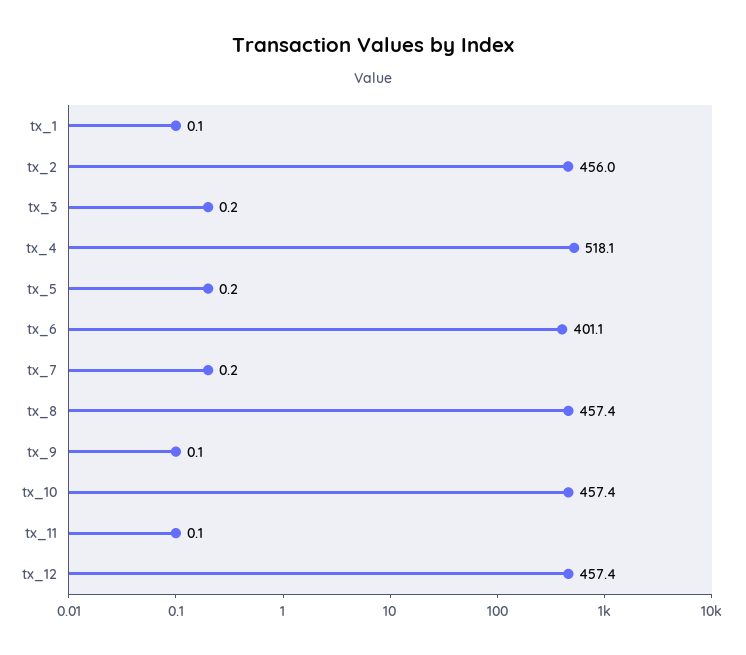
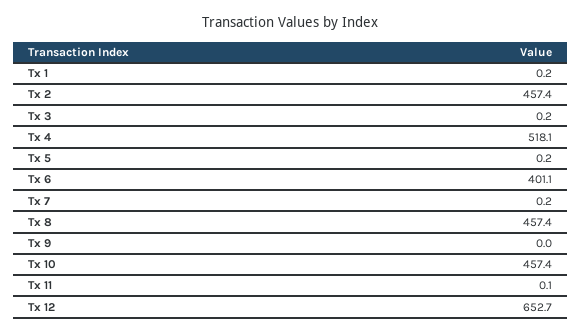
  {
-   "tx_1": 0.1,
+   "tx_1": 0.2,
-   "tx_2": 456,
+   "tx_2": 457.4,
    "tx_3": 0.2,
    "tx_4": 518.1,
    "tx_5": 0.2,
    "tx_6": 401.1,
    "tx_7": 0.2,
    "tx_8": 457.4,
-   "tx_9": 0.1,
+   "tx_9": 0,
    "tx_10": 457.4,
    "tx_11": 0.1,
-   "tx_12": 457.4
+   "tx_12": 652.7
  }

